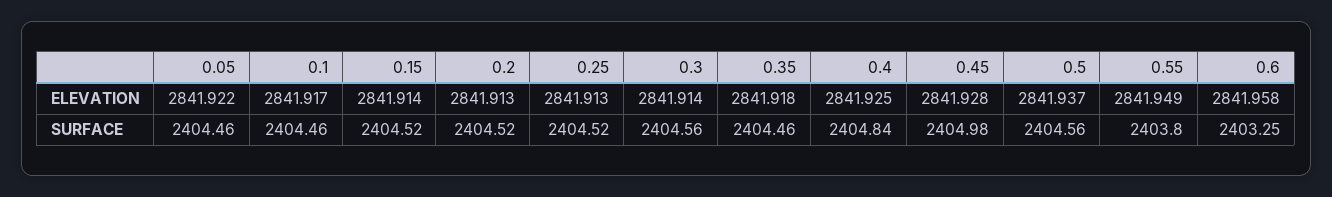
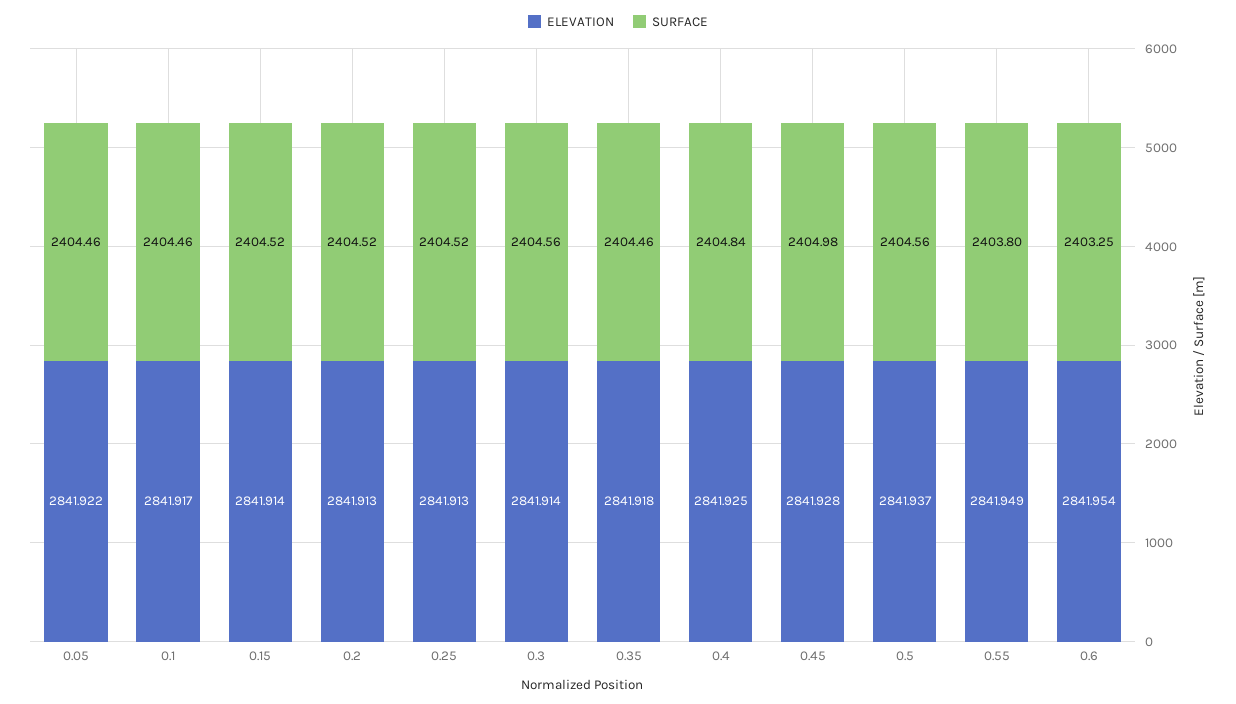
  {
    "ELEVATION": {
      "0.05": 2841.922,
      "0.1": 2841.917,
      "0.15": 2841.914,
      "0.2": 2841.913,
      "0.25": 2841.913,
      "0.3": 2841.914,
      "0.35": 2841.918,
      "0.4": 2841.925,
      "0.45": 2841.928,
      "0.5": 2841.937,
      "0.55": 2841.949,
-     "0.6": 2841.958
+     "0.6": 2841.954
    },
    "SURFACE": {
      "0.05": 2404.46,
      "0.1": 2404.46,
      "0.15": 2404.52,
      "0.2": 2404.52,
      "0.25": 2404.52,
      "0.3": 2404.56,
      "0.35": 2404.46,
      "0.4": 2404.84,
      "0.45": 2404.98,
      "0.5": 2404.56,
      "0.55": 2403.8,
      "0.6": 2403.25
    }
  }

